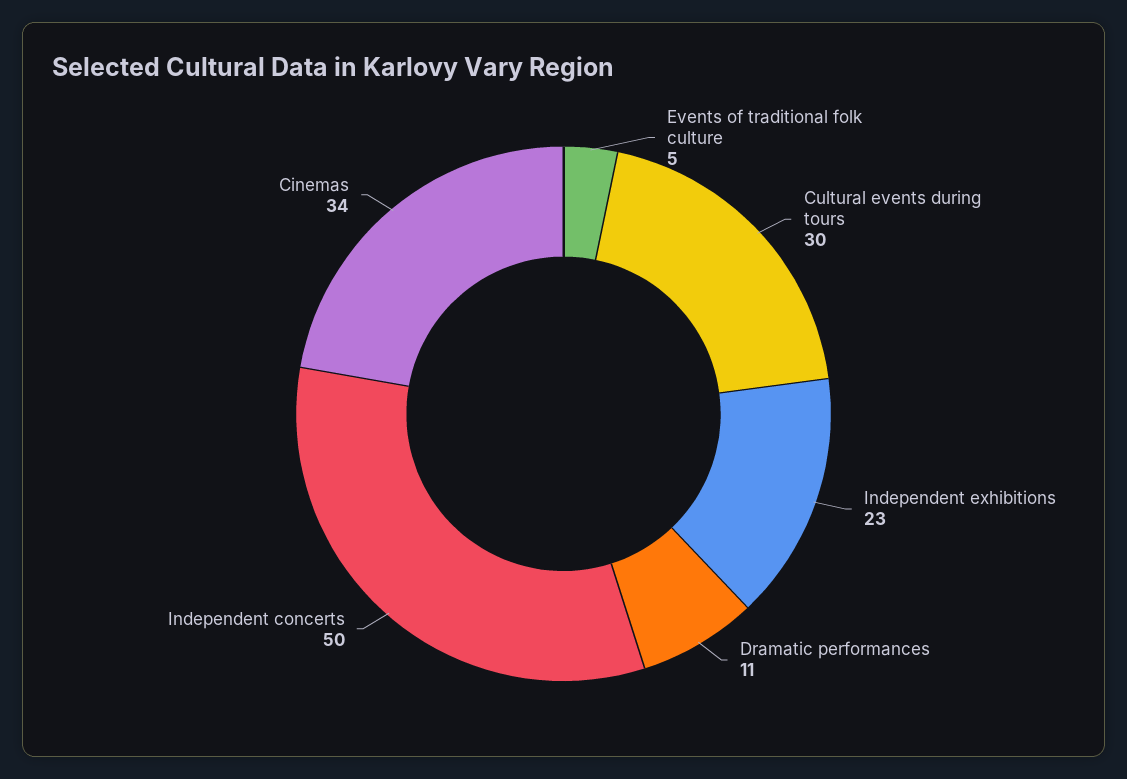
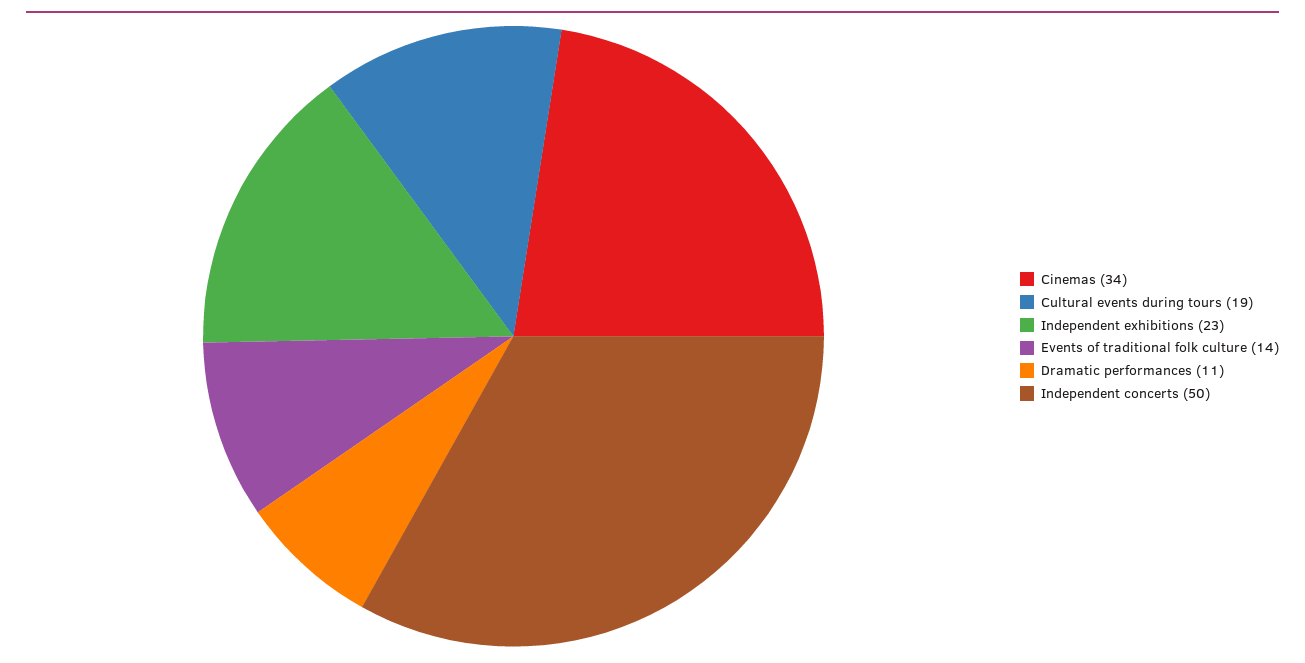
  {
-   "Events of traditional folk culture": 5,
+   "Events of traditional folk culture": 14,
-   "Cultural events during tours": 30,
+   "Cultural events during tours": 19,
    "Independent exhibitions": 23,
    "Dramatic performances": 11,
    "Independent concerts": 50,
    "Cinemas": 34
  }

